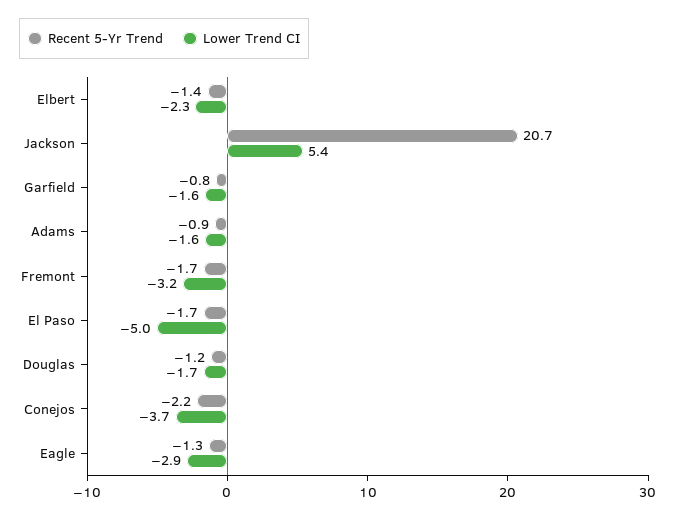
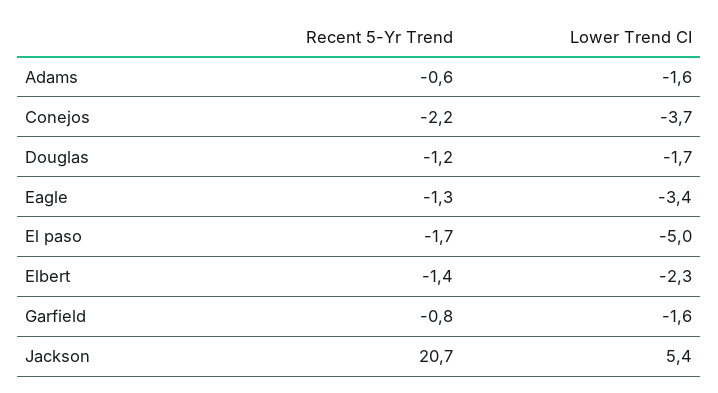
  {
    "Recent 5-Yr Trend": {
      "Elbert": -1.4,
      "Jackson": 20.7,
      "Garfield": -0.8,
-     "Adams": -0.9,
+     "Adams": -0.6,
-     "Fremont": -1.7,
      "El Paso": -1.7,
      "Douglas": -1.2,
      "Conejos": -2.2,
      "Eagle": -1.3
    },
    "Lower Trend CI": {
      "Elbert": -2.3,
      "Jackson": 5.4,
      "Garfield": -1.6,
      "Adams": -1.6,
-     "Fremont": -3.2,
      "El Paso": -5,
      "Douglas": -1.7,
      "Conejos": -3.7,
-     "Eagle": -2.9
+     "Eagle": -3.4
    }
  }

